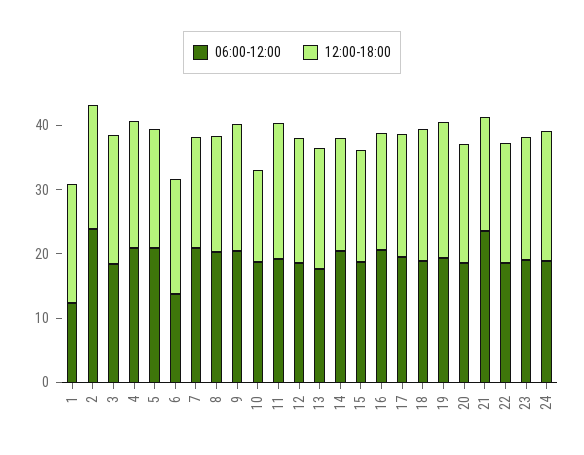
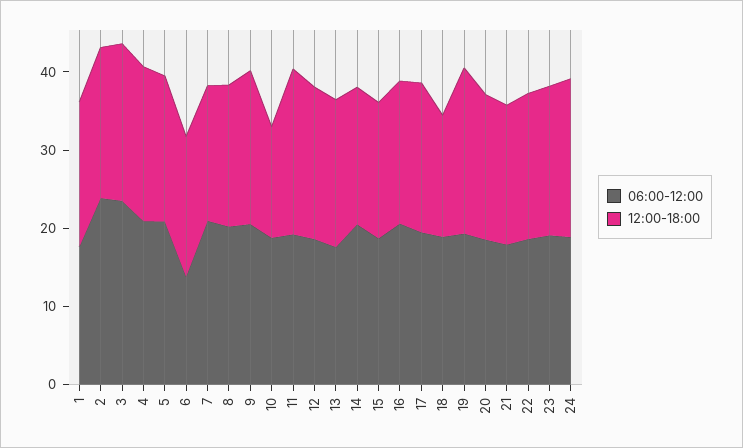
  {
    "06:00-12:00": {
-     "1": 12,
+     "1": 18,
      "2": 24,
-     "3": 18,
+     "3": 24,
      "4": 20,
      "5": 20,
      "6": 14,
      "7": 20,
      "8": 20,
      "9": 20,
      "10": 18,
      "11": 20,
      "12": 18,
      "13": 18,
      "14": 20,
      "15": 18,
      "16": 20,
      "17": 20,
      "18": 18,
      "19": 20,
      "20": 18,
-     "21": 24,
+     "21": 18,
      "22": 18,
      "23": 20,
      "24": 18
    },
    "12:00-18:00": {
      "1": 18,
      "2": 20,
      "3": 20,
      "4": 20,
      "5": 18,
      "6": 18,
      "7": 18,
      "8": 18,
      "9": 20,
      "10": 14,
      "11": 22,
      "12": 20,
      "13": 18,
      "14": 18,
      "15": 18,
      "16": 18,
      "17": 20,
-     "18": 20,
+     "18": 16,
      "19": 22,
      "20": 18,
      "21": 18,
      "22": 18,
      "23": 20,
      "24": 20
    }
  }

